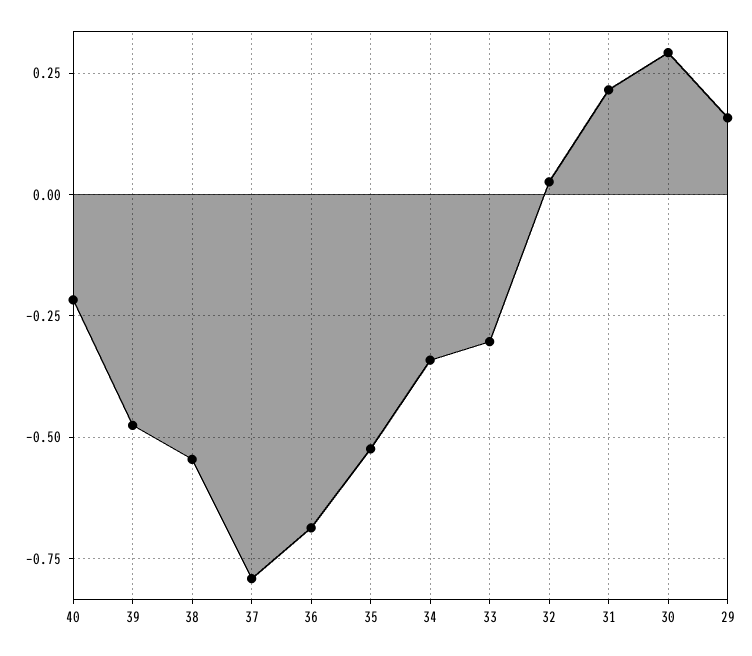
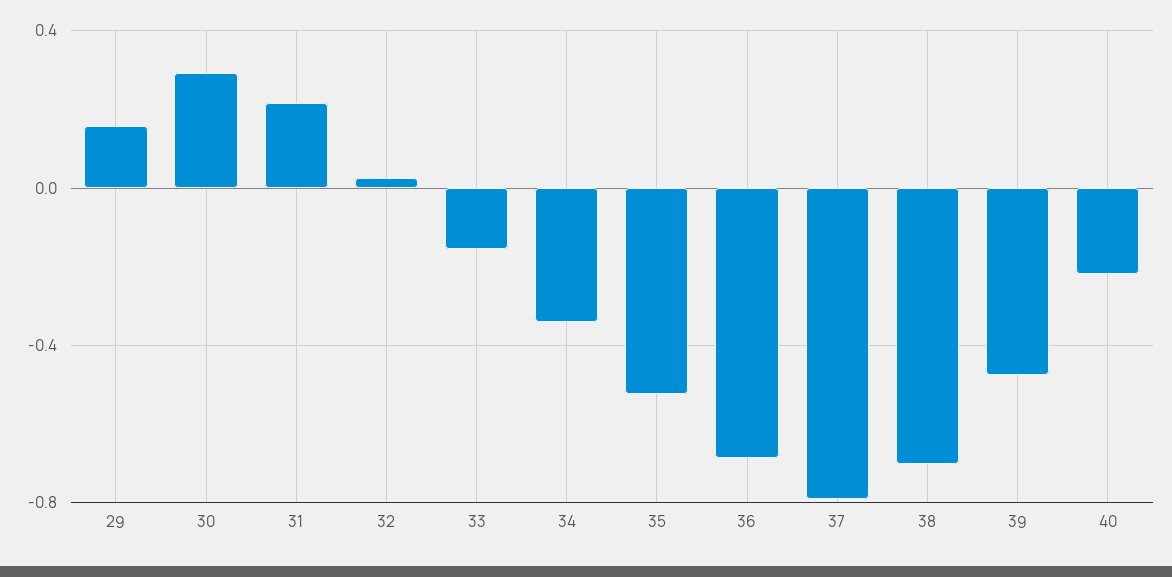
  {
    "40": -0.225,
    "39": -0.475,
-   "38": -0.55,
+   "38": -0.7,
    "37": -0.8,
    "36": -0.675,
    "35": -0.525,
    "34": -0.35,
-   "33": -0.3,
+   "33": -0.15,
    "32": 0.025,
    "31": 0.225,
    "30": 0.3,
    "29": 0.15
  }

